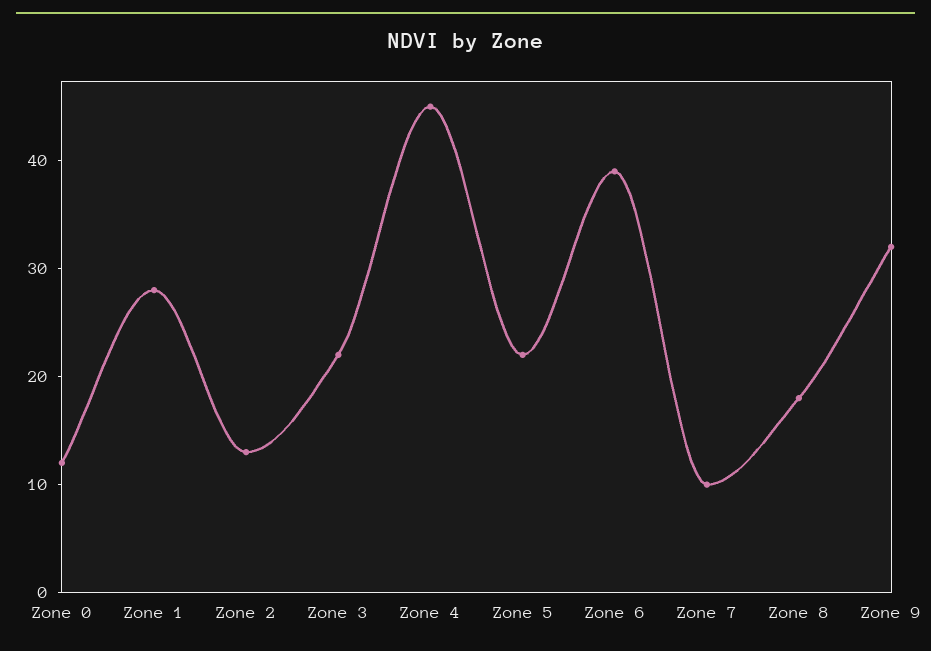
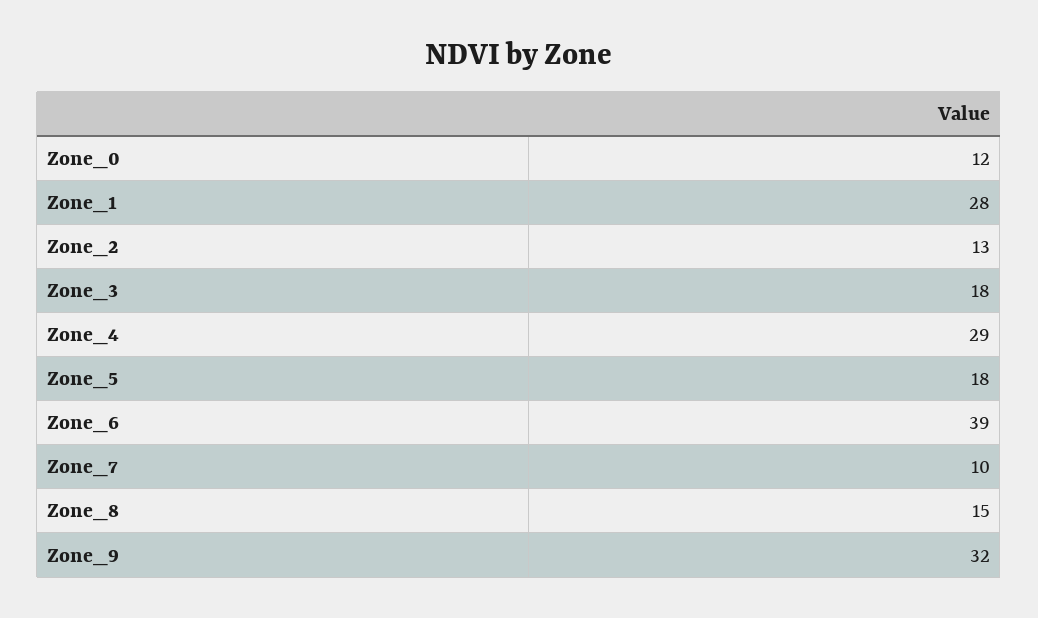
  {
    "Zone 0": 12,
    "Zone 1": 28,
    "Zone 2": 13,
-   "Zone 3": 22,
+   "Zone 3": 18,
-   "Zone 4": 45,
+   "Zone 4": 29,
-   "Zone 5": 22,
+   "Zone 5": 18,
    "Zone 6": 39,
    "Zone 7": 10,
-   "Zone 8": 18,
+   "Zone 8": 15,
    "Zone 9": 32
  }

